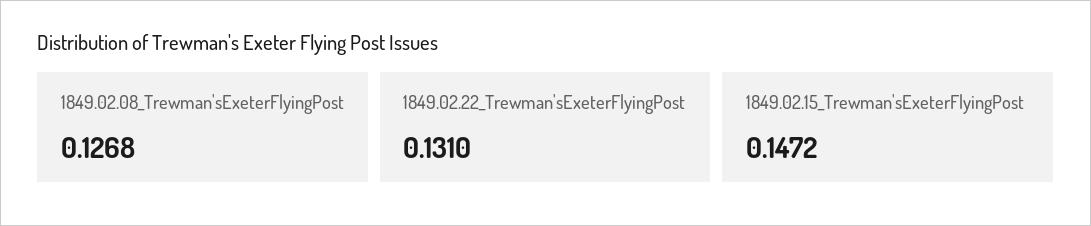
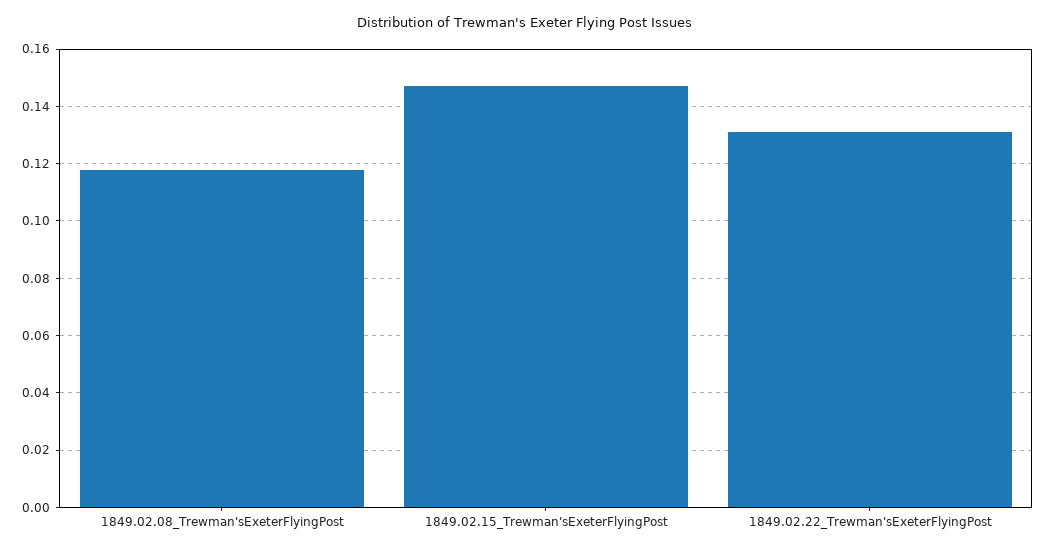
  {
-   "1849.02.08_Trewman'sExeterFlyingPost": 0.1268,
+   "1849.02.08_Trewman'sExeterFlyingPost": 0.1175,
    "1849.02.22_Trewman'sExeterFlyingPost": 0.131,
    "1849.02.15_Trewman'sExeterFlyingPost": 0.1472
  }

